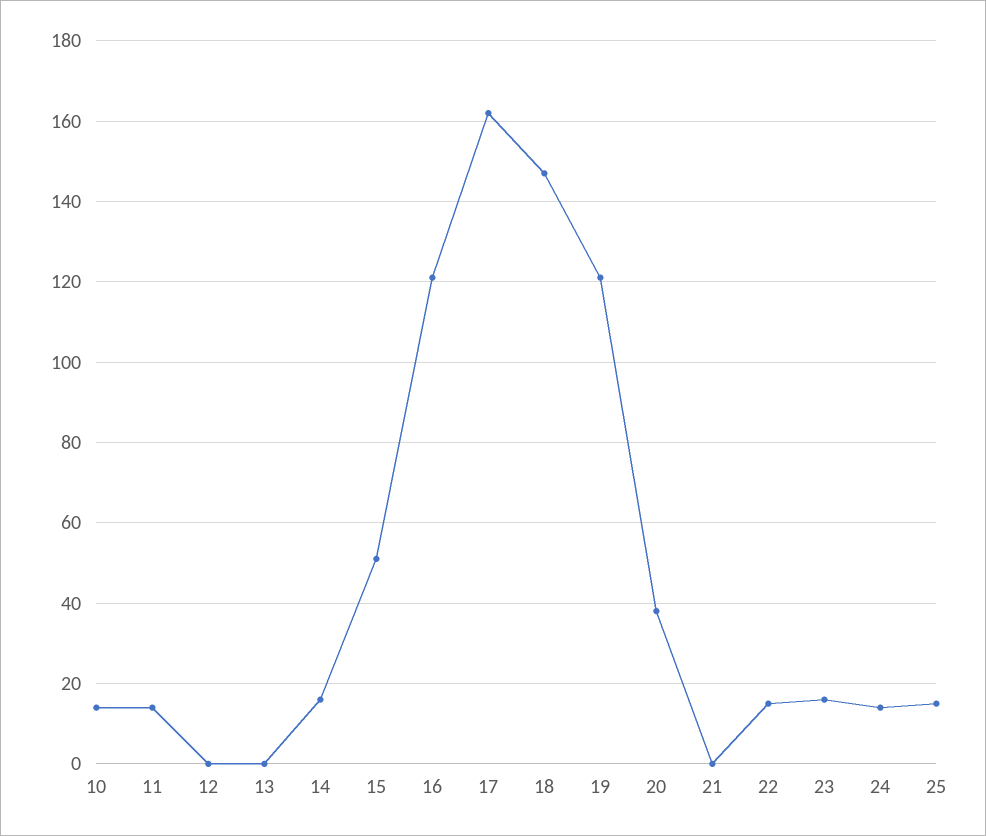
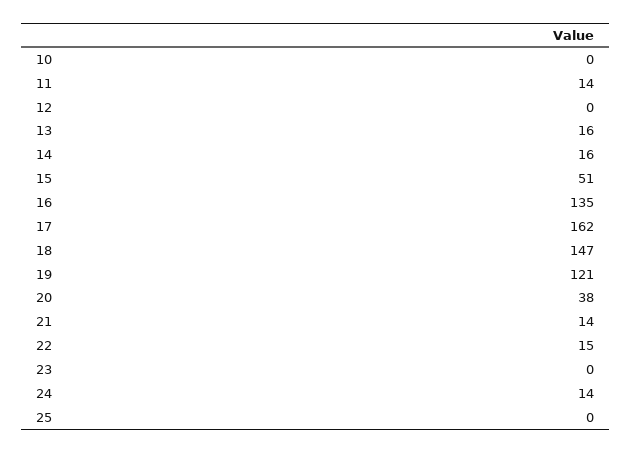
  {
-   "10": 15,
+   "10": 0,
    "11": 14,
    "12": 0,
-   "13": 0,
+   "13": 16,
    "14": 16,
    "15": 51,
-   "16": 120,
+   "16": 135,
    "17": 162,
    "18": 147,
    "19": 121,
    "20": 38,
-   "21": 0,
+   "21": 14,
    "22": 15,
-   "23": 15,
+   "23": 0,
    "24": 14,
-   "25": 15
+   "25": 0
  }

